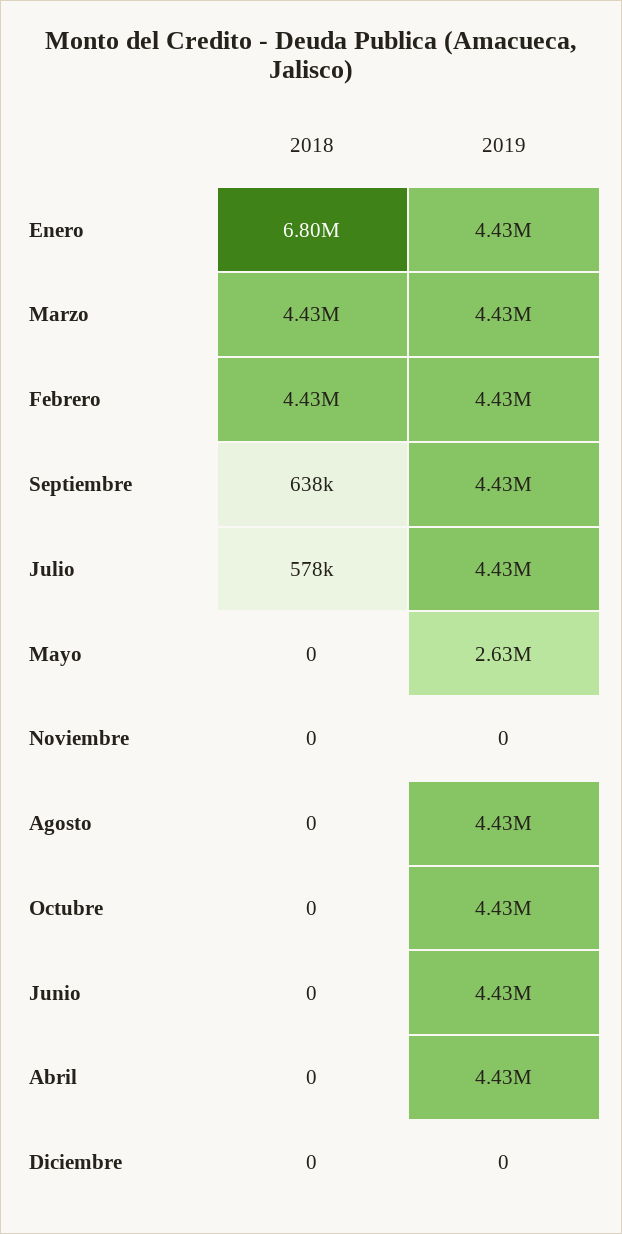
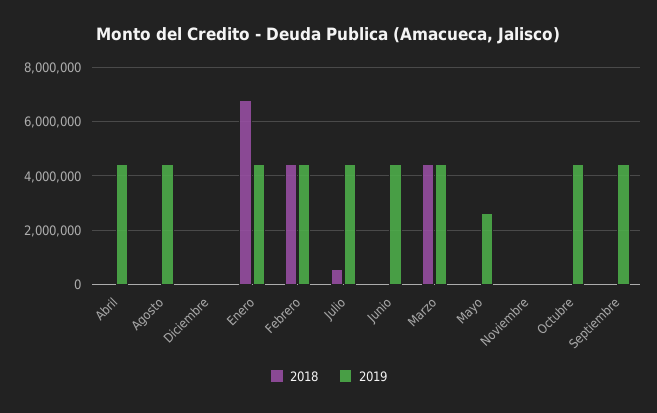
  {
    "2018": {
      "Enero": 6800000,
      "Marzo": 4430000,
      "Febrero": 4430000,
-     "Septiembre": 638000,
+     "Septiembre": 0,
      "Julio": 578000,
      "Mayo": 0,
      "Noviembre": 0,
      "Agosto": 0,
      "Octubre": 0,
      "Junio": 0,
      "Abril": 0,
      "Diciembre": 0
    },
    "2019": {
      "Enero": 4430000,
      "Marzo": 4430000,
      "Febrero": 4430000,
      "Septiembre": 4430000,
      "Julio": 4430000,
      "Mayo": 2630000,
      "Noviembre": 0,
      "Agosto": 4430000,
      "Octubre": 4430000,
      "Junio": 4430000,
      "Abril": 4430000,
      "Diciembre": 0
    }
  }

